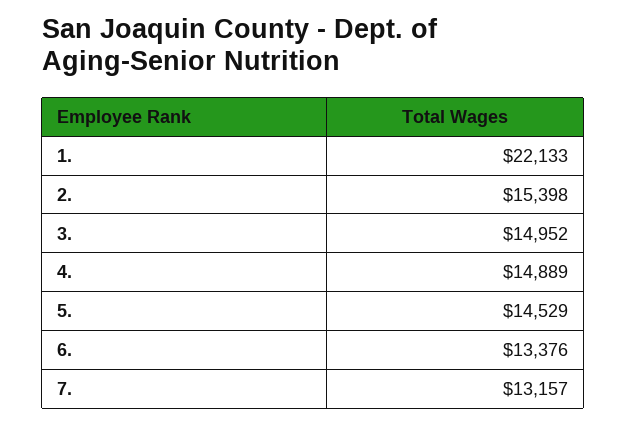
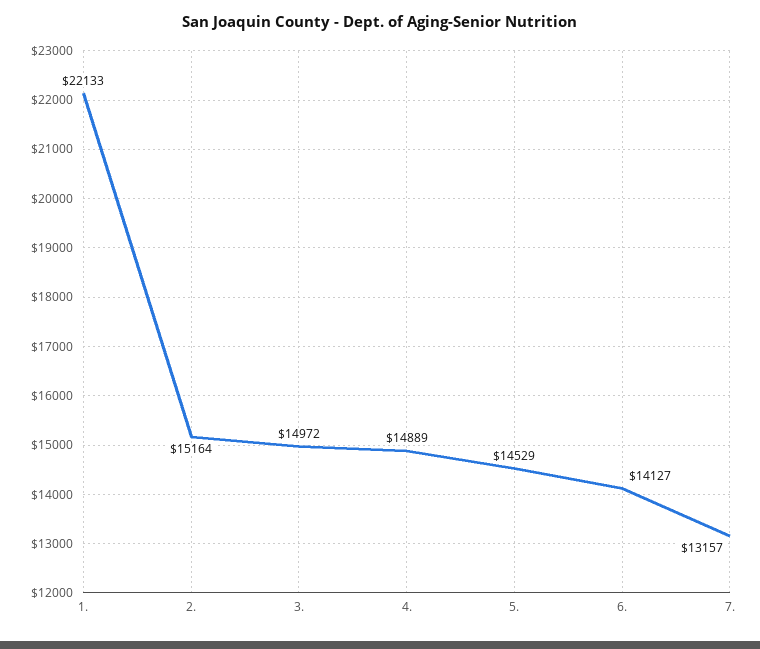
  {
    "1.": 22133,
-   "2.": 15398,
+   "2.": 15164,
-   "3.": 14952,
+   "3.": 14972,
    "4.": 14889,
    "5.": 14529,
-   "6.": 13376,
+   "6.": 14127,
    "7.": 13157
  }

